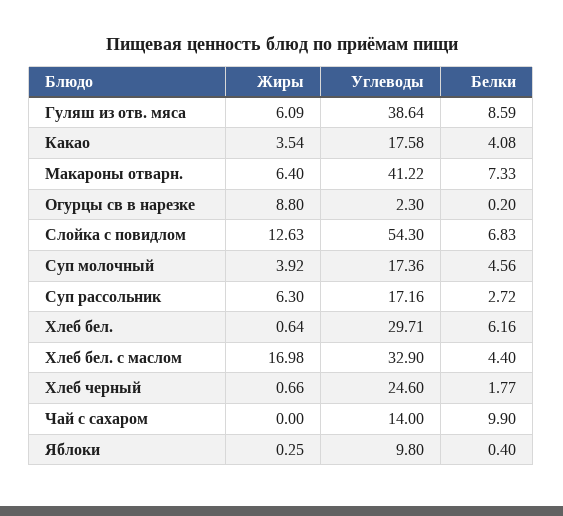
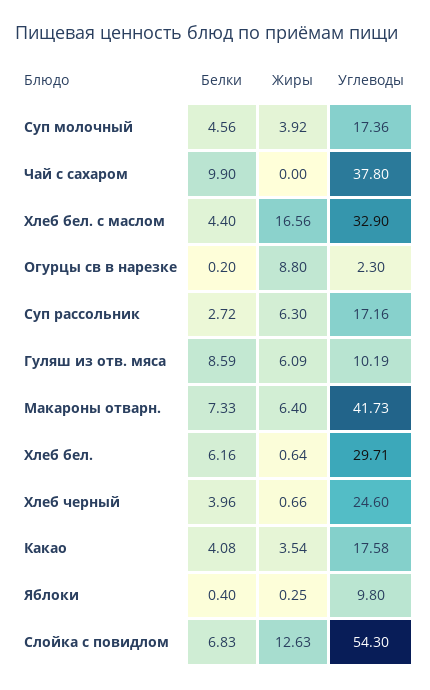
  {
    "Жиры": {
      "Гуляш из отв. мяса": 6.09,
      "Какао": 3.54,
      "Макароны отварн.": 6.4,
      "Огурцы св в нарезке": 8.8,
      "Слойка с повидлом": 12.63,
      "Суп молочный": 3.92,
      "Суп рассольник": 6.3,
      "Хлеб бел.": 0.64,
-     "Хлеб бел. с маслом": 16.98,
+     "Хлеб бел. с маслом": 16.56,
      "Хлеб черный": 0.66,
      "Чай с сахаром": 0,
      "Яблоки": 0.25
    },
    "Углеводы": {
-     "Гуляш из отв. мяса": 38.64,
+     "Гуляш из отв. мяса": 10.19,
      "Какао": 17.58,
-     "Макароны отварн.": 41.22,
+     "Макароны отварн.": 41.73,
      "Огурцы св в нарезке": 2.3,
      "Слойка с повидлом": 54.3,
      "Суп молочный": 17.36,
      "Суп рассольник": 17.16,
      "Хлеб бел.": 29.71,
      "Хлеб бел. с маслом": 32.9,
      "Хлеб черный": 24.6,
-     "Чай с сахаром": 14,
+     "Чай с сахаром": 37.8,
      "Яблоки": 9.8
    },
    "Белки": {
      "Гуляш из отв. мяса": 8.59,
      "Какао": 4.08,
      "Макароны отварн.": 7.33,
      "Огурцы св в нарезке": 0.2,
      "Слойка с повидлом": 6.83,
      "Суп молочный": 4.56,
      "Суп рассольник": 2.72,
      "Хлеб бел.": 6.16,
      "Хлеб бел. с маслом": 4.4,
-     "Хлеб черный": 1.77,
+     "Хлеб черный": 3.96,
      "Чай с сахаром": 9.9,
      "Яблоки": 0.4
    }
  }

